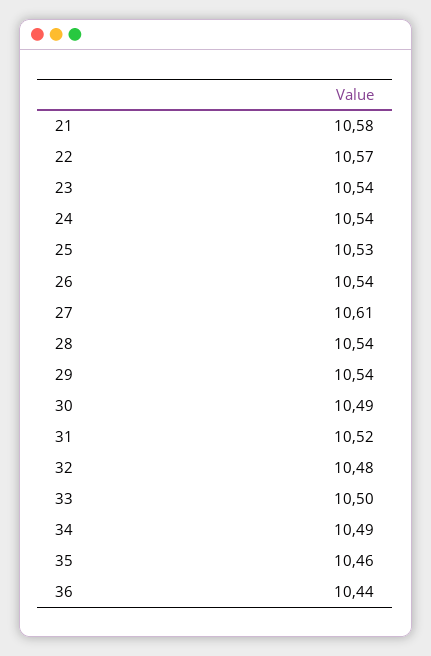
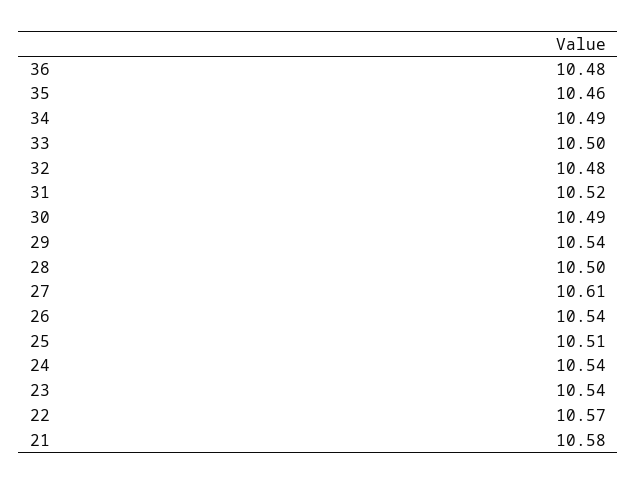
  {
    "21": 10.58,
    "22": 10.57,
    "23": 10.54,
    "24": 10.54,
-   "25": 10.53,
+   "25": 10.51,
    "26": 10.54,
    "27": 10.61,
-   "28": 10.54,
+   "28": 10.5,
    "29": 10.54,
    "30": 10.49,
    "31": 10.52,
    "32": 10.48,
    "33": 10.5,
    "34": 10.49,
    "35": 10.46,
-   "36": 10.44
+   "36": 10.48
  }

